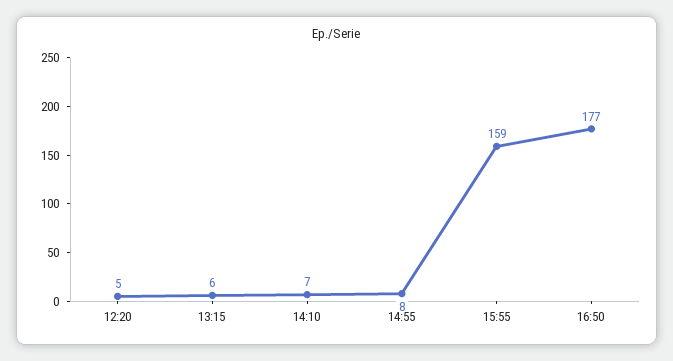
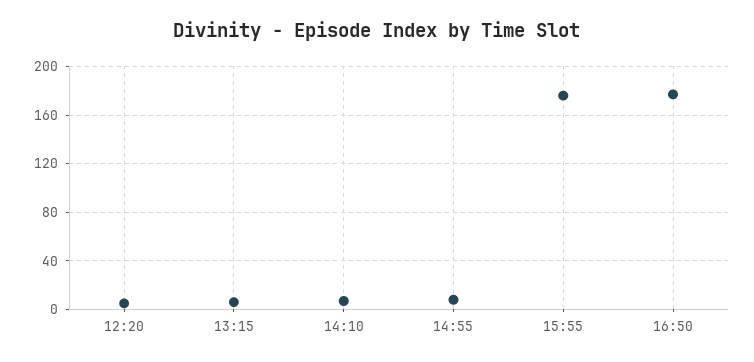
  {
    "12:20": 5,
    "13:15": 6,
    "14:10": 7,
    "14:55": 8,
-   "15:55": 159,
+   "15:55": 175,
    "16:50": 177
  }

